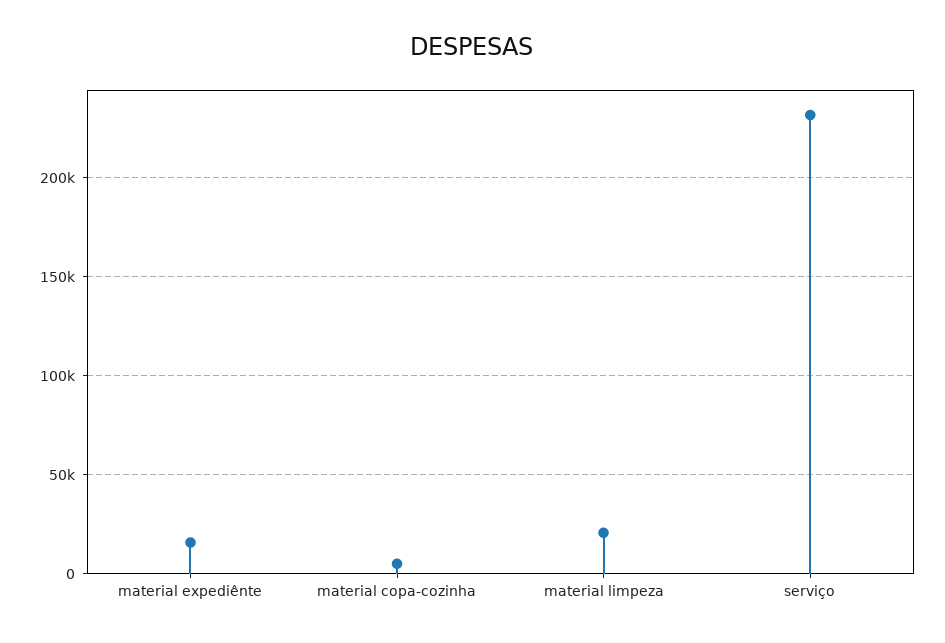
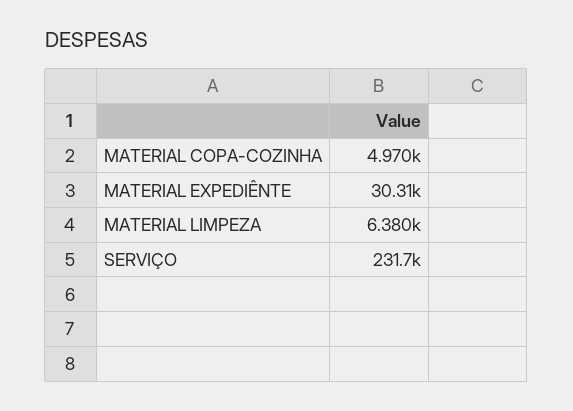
  {
-   "material expediênte": 15000,
+   "material expediênte": 30310,
    "material copa-cozinha": 4970,
-   "material limpeza": 20000,
+   "material limpeza": 6380,
    "serviço": 231700
  }

